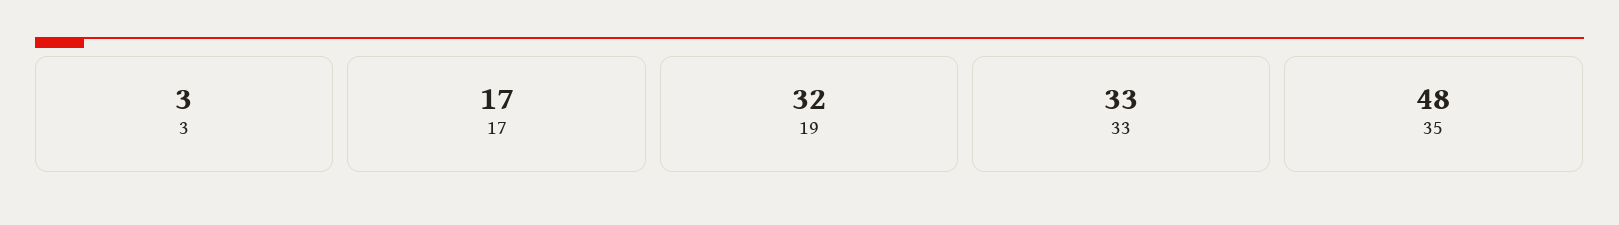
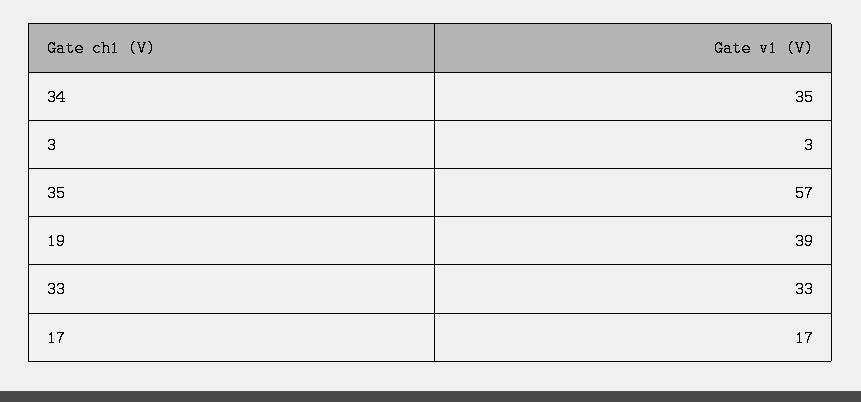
  {
    "3": 3,
    "17": 17,
-   "19": 32,
+   "19": 39,
    "33": 33,
-   "35": 48
+   "35": 57,
+   "34": 35
  }

